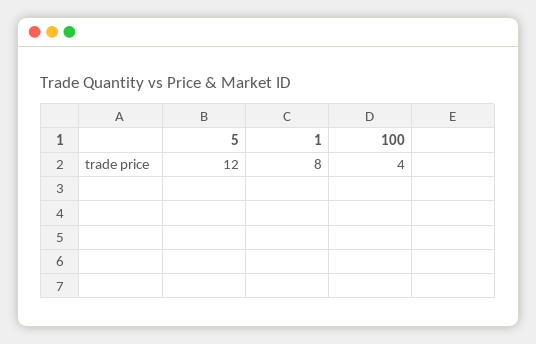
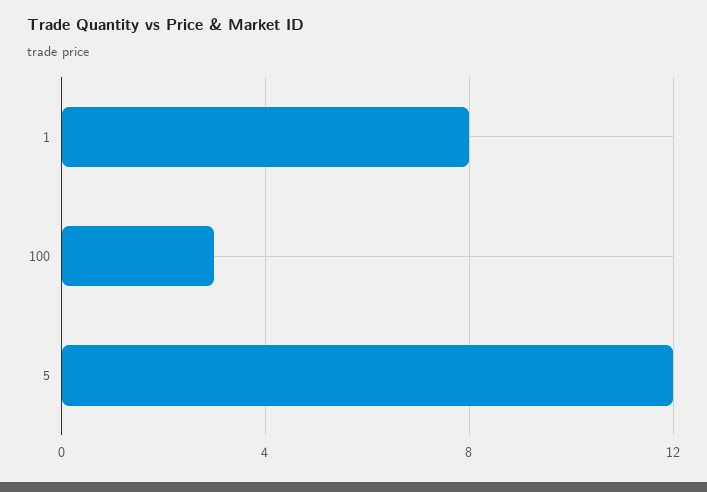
  {
    "5": 12,
    "1": 8,
-   "100": 4
+   "100": 3
  }

